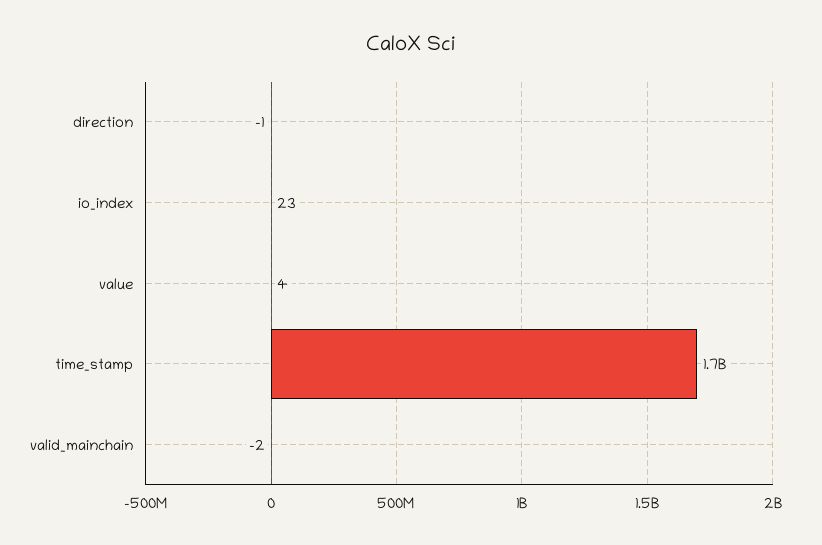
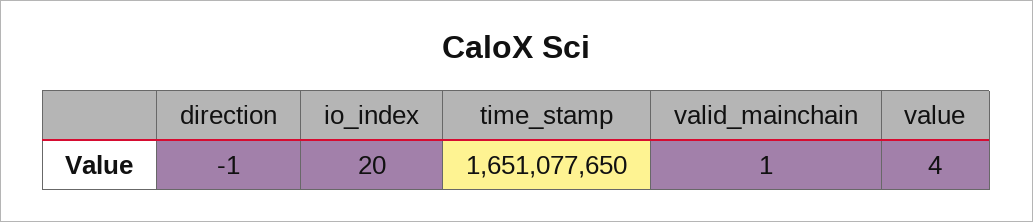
  {
    "direction": -1,
-   "io_index": 23,
+   "io_index": 20,
    "value": 4,
    "time_stamp": 1651077650,
-   "valid_mainchain": -2
+   "valid_mainchain": 1
  }

